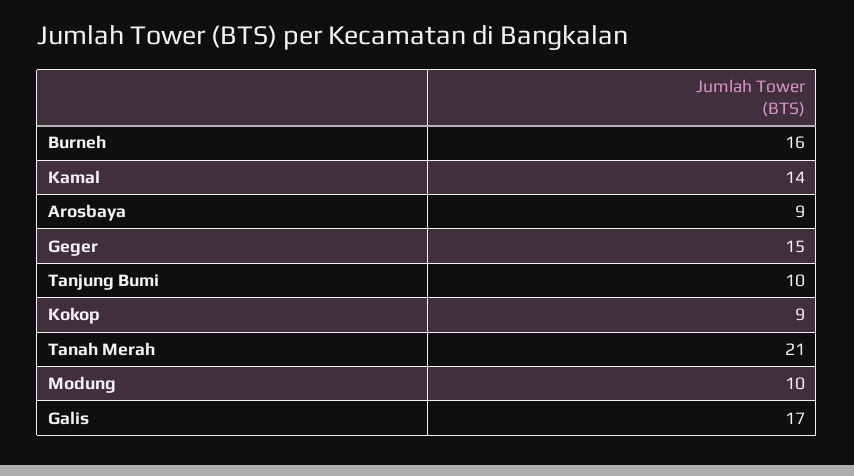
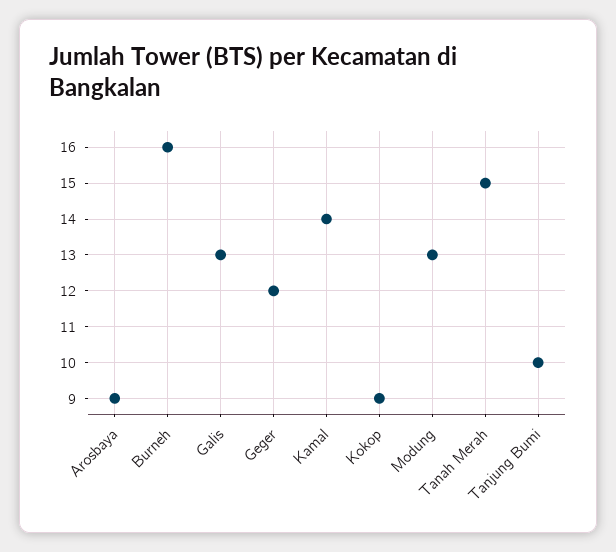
  {
    "Burneh": 16,
    "Kamal": 14,
    "Arosbaya": 9,
-   "Geger": 15,
+   "Geger": 12,
    "Tanjung Bumi": 10,
    "Kokop": 9,
-   "Tanah Merah": 21,
+   "Tanah Merah": 15,
-   "Modung": 10,
+   "Modung": 13,
-   "Galis": 17
+   "Galis": 13
  }

